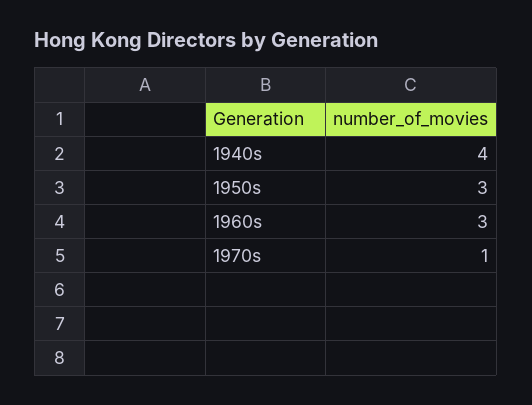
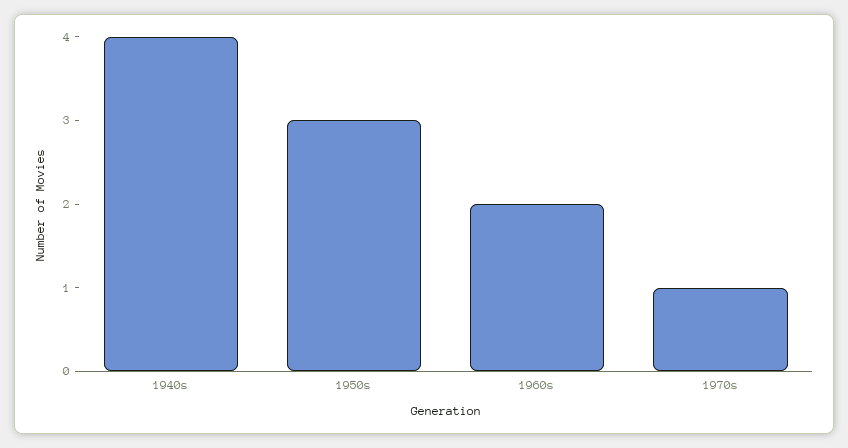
  {
    "1940s": 4,
    "1950s": 3,
-   "1960s": 3,
+   "1960s": 2,
    "1970s": 1
  }

